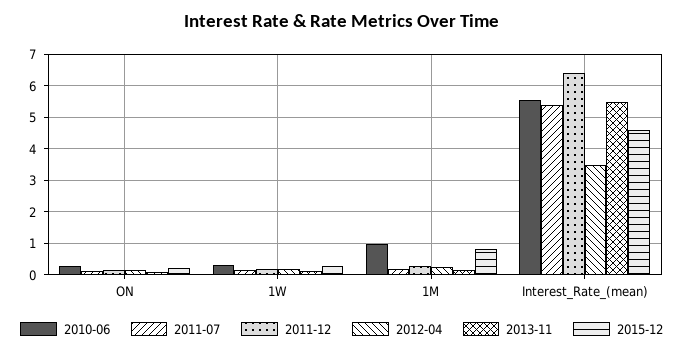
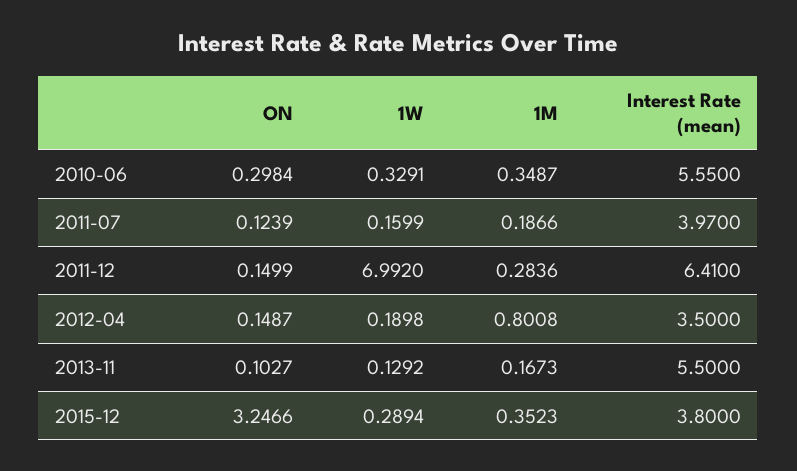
  {
    "2010-06": {
      "ON": 0.2984,
      "1W": 0.3291,
-     "1M": 1,
+     "1M": 0.3487,
      "Interest_Rate_(mean)": 5.55
    },
    "2011-07": {
      "ON": 0.1239,
      "1W": 0.1599,
      "1M": 0.1866,
-     "Interest_Rate_(mean)": 5.4
+     "Interest_Rate_(mean)": 3.97
    },
    "2011-12": {
      "ON": 0.1499,
-     "1W": 0.2,
+     "1W": 6.992,
      "1M": 0.2836,
      "Interest_Rate_(mean)": 6.41
    },
    "2012-04": {
      "ON": 0.1487,
      "1W": 0.1898,
-     "1M": 0.2,
+     "1M": 0.8008,
      "Interest_Rate_(mean)": 3.5
    },
    "2013-11": {
      "ON": 0.1027,
      "1W": 0.1292,
      "1M": 0.1673,
      "Interest_Rate_(mean)": 5.5
    },
    "2015-12": {
-     "ON": 0.2,
+     "ON": 3.2466,
      "1W": 0.2894,
-     "1M": 0.8,
+     "1M": 0.3523,
-     "Interest_Rate_(mean)": 4.6
+     "Interest_Rate_(mean)": 3.8
    }
  }

